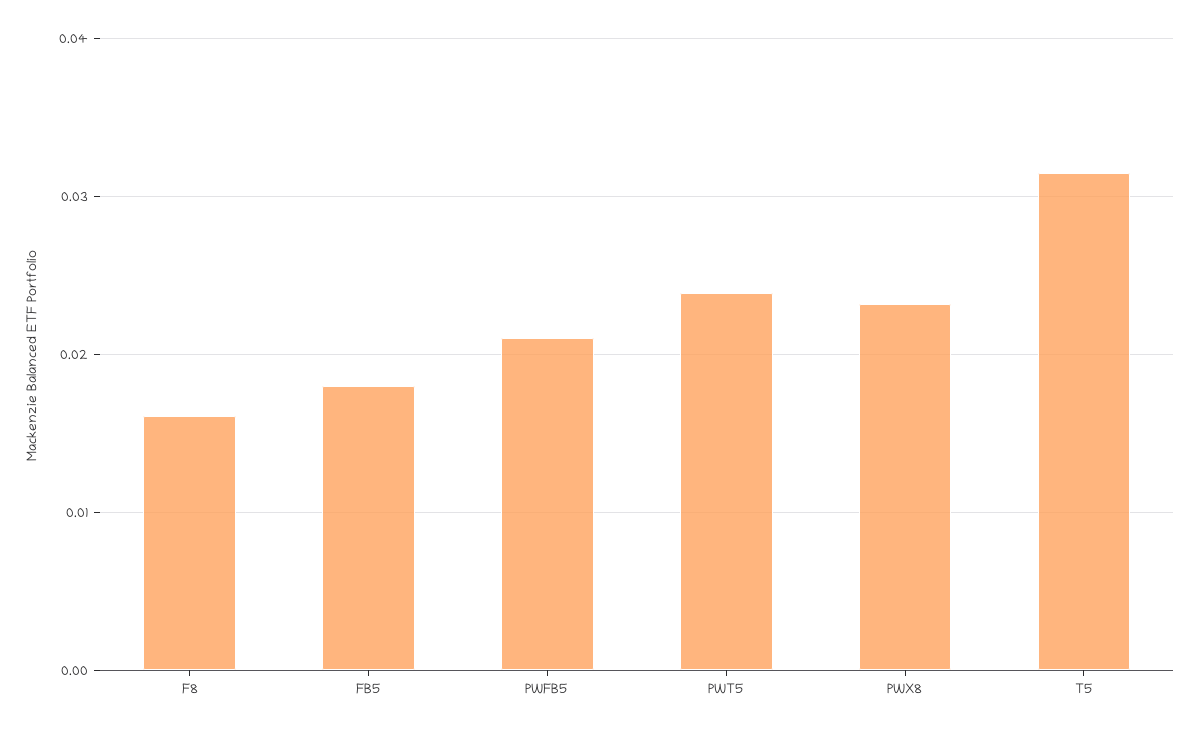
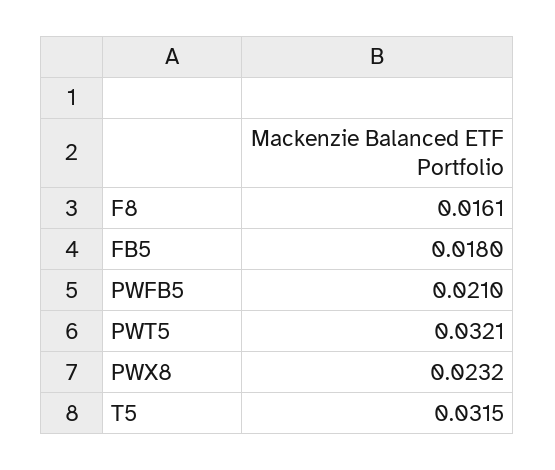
  {
    "F8": 0.0161,
    "FB5": 0.018,
    "PWFB5": 0.021,
-   "PWT5": 0.024,
+   "PWT5": 0.0321,
    "PWX8": 0.0232,
    "T5": 0.0315
  }

